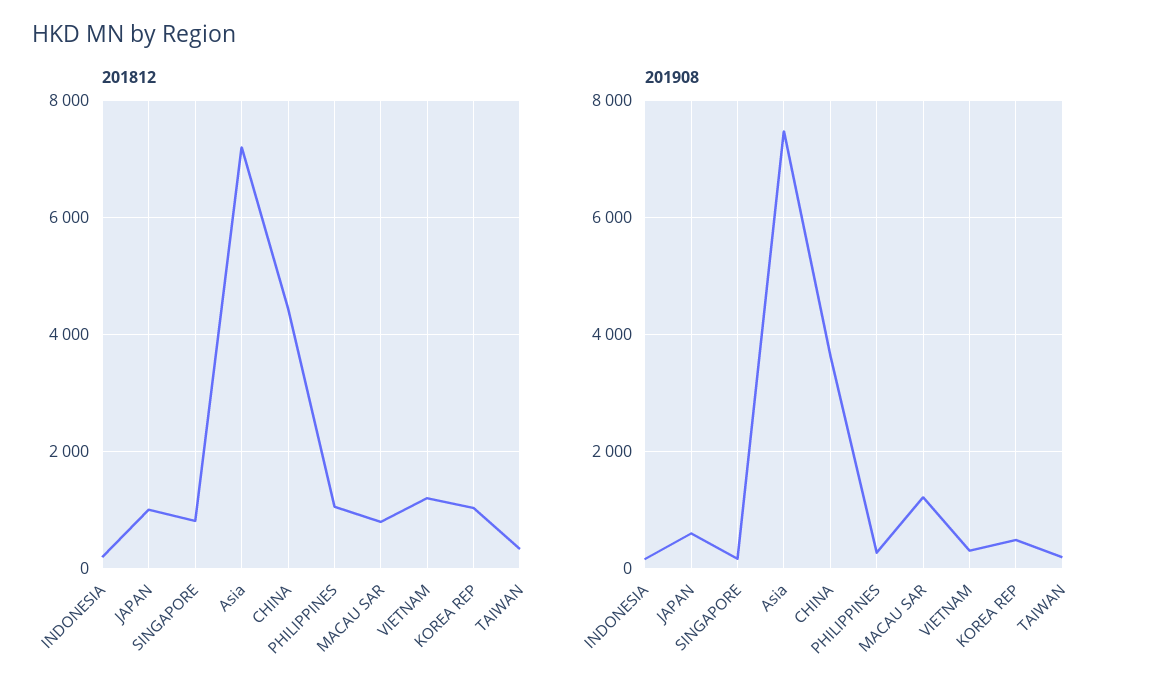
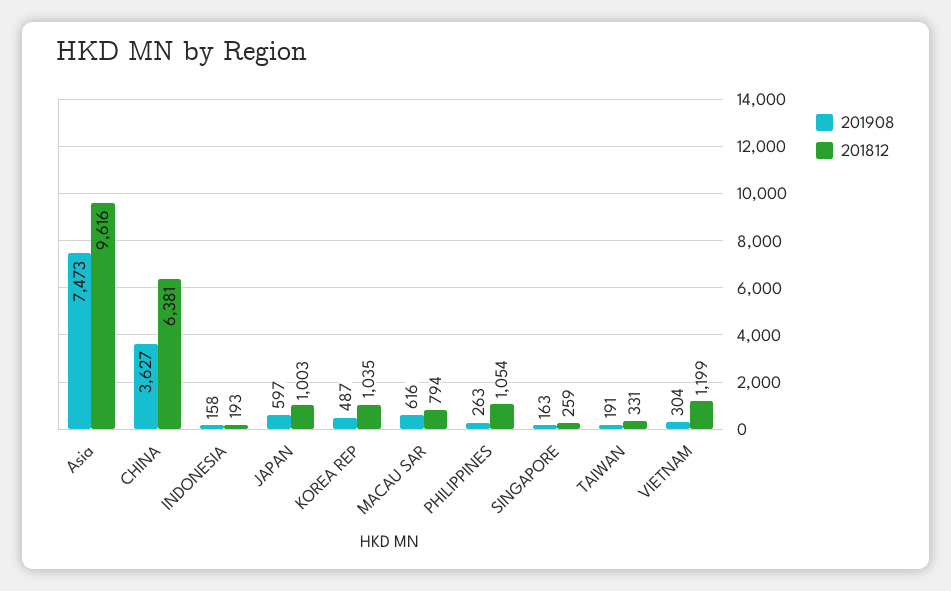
  {
    "201812": {
      "INDONESIA": 193,
      "JAPAN": 1003,
-     "SINGAPORE": 800,
+     "SINGAPORE": 259,
-     "Asia": 7200,
+     "Asia": 9616,
-     "CHINA": 4400,
+     "CHINA": 6381,
      "PHILIPPINES": 1054,
      "MACAU SAR": 794,
      "VIETNAM": 1199,
      "KOREA REP": 1035,
      "TAIWAN": 331
    },
    "201908": {
      "INDONESIA": 158,
      "JAPAN": 597,
      "SINGAPORE": 163,
      "Asia": 7473,
      "CHINA": 3627,
      "PHILIPPINES": 263,
-     "MACAU SAR": 1200,
+     "MACAU SAR": 616,
      "VIETNAM": 304,
      "KOREA REP": 487,
      "TAIWAN": 191
    }
  }

